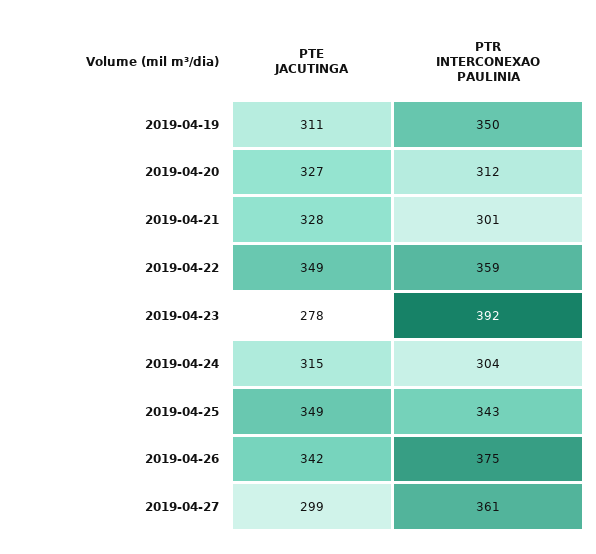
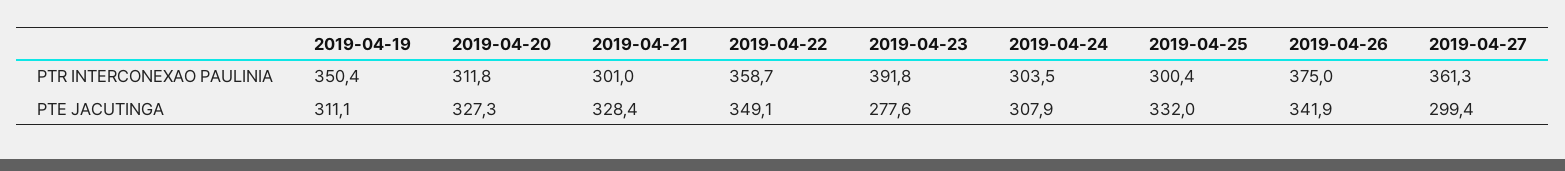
  {
    "PTE JACUTINGA": {
      "2019-04-19": 311.1,
      "2019-04-20": 327.3,
      "2019-04-21": 328.4,
      "2019-04-22": 349.1,
      "2019-04-23": 277.6,
-     "2019-04-24": 315,
+     "2019-04-24": 307.9,
-     "2019-04-25": 349,
+     "2019-04-25": 332,
      "2019-04-26": 341.9,
      "2019-04-27": 299.4
    },
    "PTR INTERCONEXAO PAULINIA": {
      "2019-04-19": 350.4,
      "2019-04-20": 311.8,
      "2019-04-21": 301,
      "2019-04-22": 358.7,
      "2019-04-23": 391.8,
      "2019-04-24": 303.5,
-     "2019-04-25": 343,
+     "2019-04-25": 300.4,
      "2019-04-26": 375,
      "2019-04-27": 361.3
    }
  }

